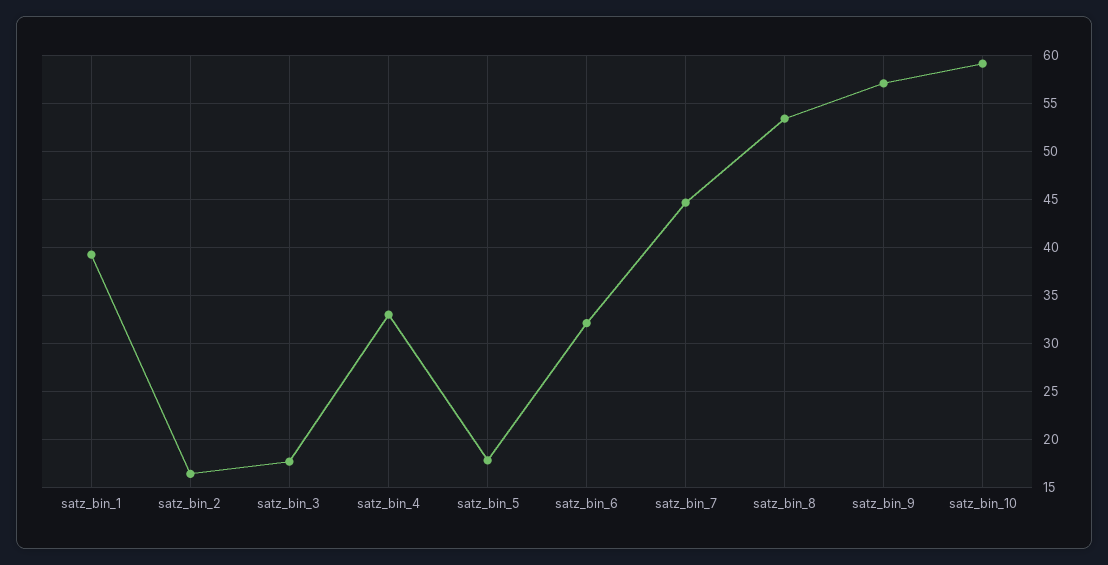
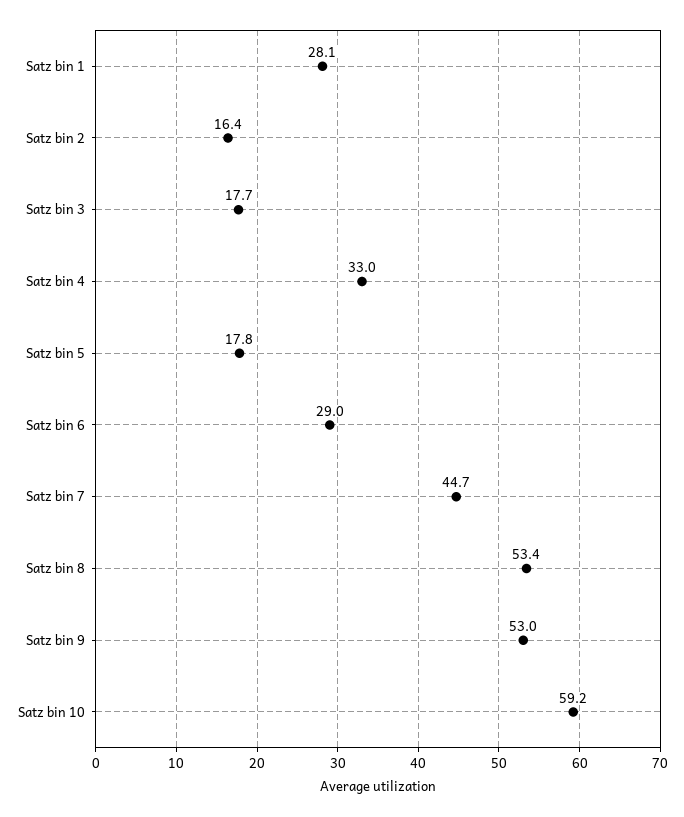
  {
-   "satz_bin_1": 39,
+   "satz_bin_1": 28.1,
    "satz_bin_2": 16.4,
    "satz_bin_3": 17.7,
    "satz_bin_4": 33,
    "satz_bin_5": 17.8,
-   "satz_bin_6": 32,
+   "satz_bin_6": 29,
    "satz_bin_7": 44.7,
    "satz_bin_8": 53.4,
-   "satz_bin_9": 57,
+   "satz_bin_9": 53,
    "satz_bin_10": 59.2
  }

